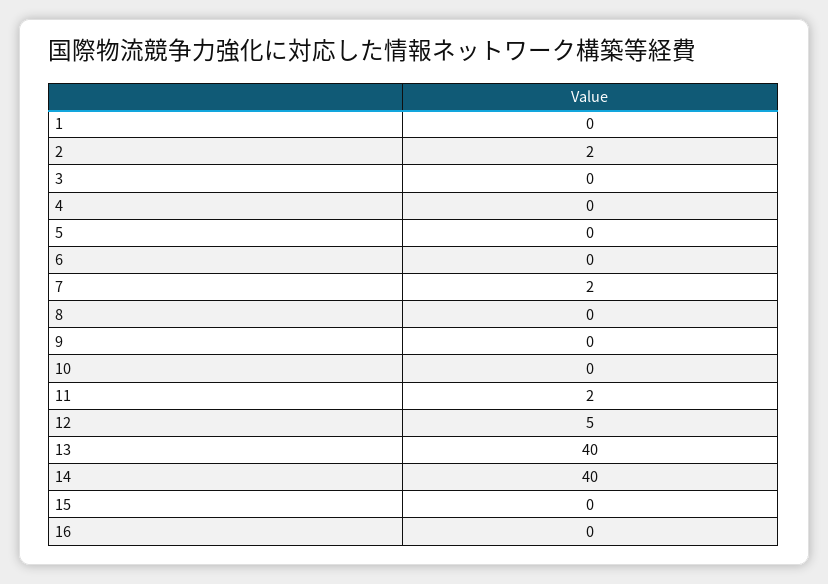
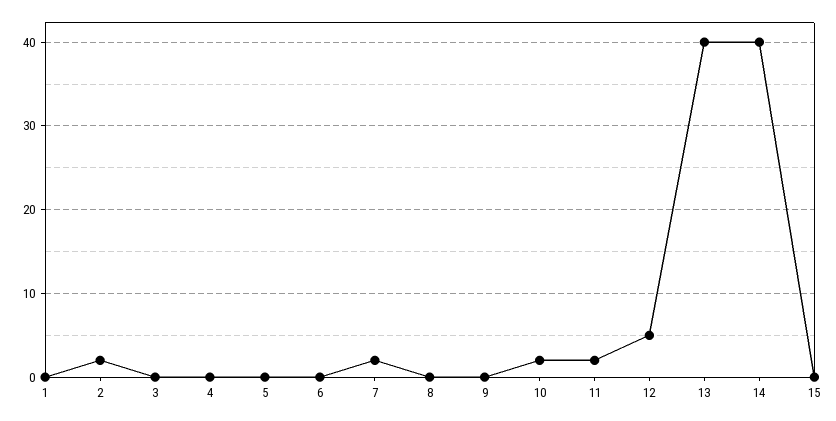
  {
    "1": 0,
    "2": 2,
    "3": 0,
    "4": 0,
    "5": 0,
    "6": 0,
    "7": 2,
    "8": 0,
    "9": 0,
-   "10": 0,
+   "10": 2,
    "11": 2,
    "12": 5,
    "13": 40,
    "14": 40,
-   "15": 0,
+   "15": 0
-   "16": 0
  }

